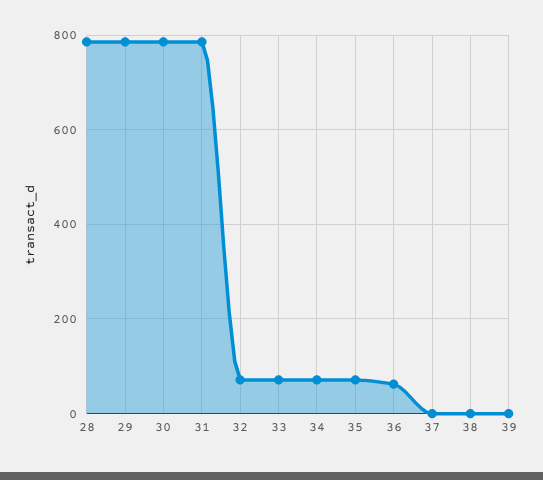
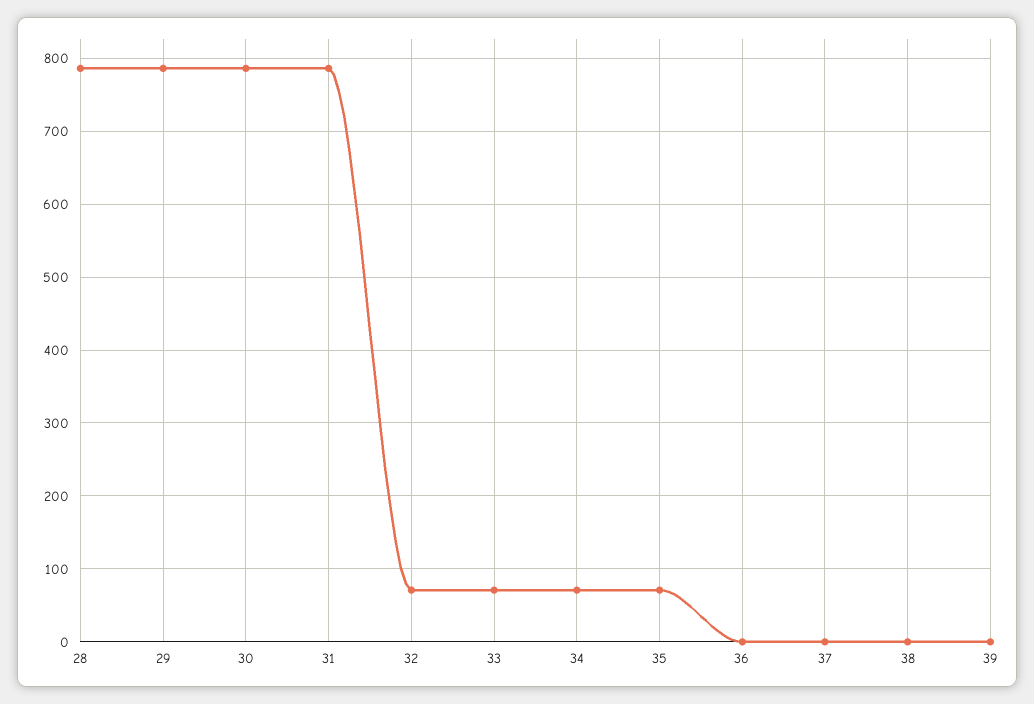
  {
    "28": 790,
    "29": 790,
    "30": 790,
    "31": 790,
    "32": 70,
    "33": 70,
    "34": 70,
    "35": 70,
-   "36": 60,
+   "36": 0,
    "37": 0,
    "38": 0,
    "39": 0
  }

